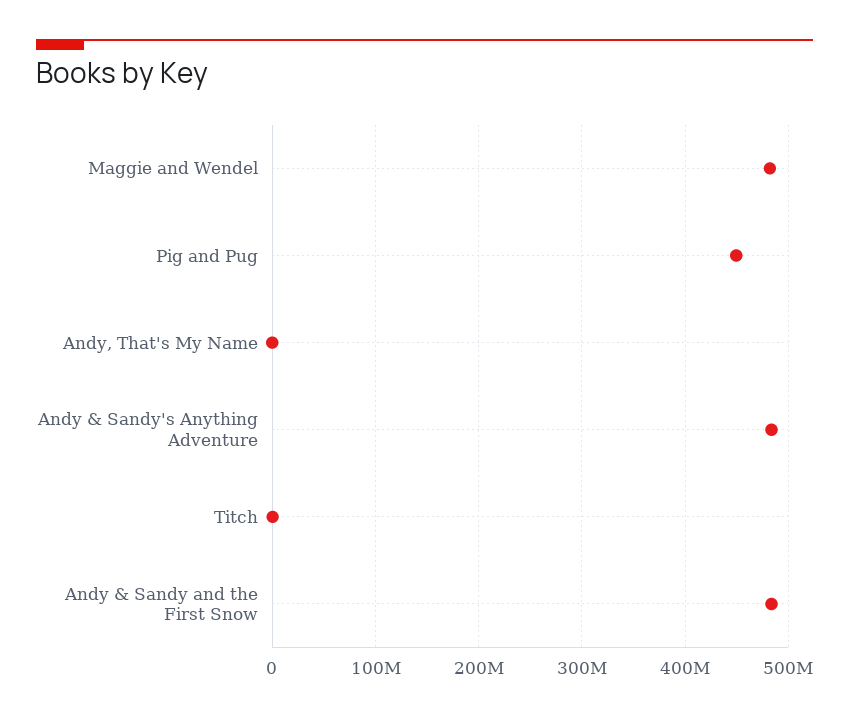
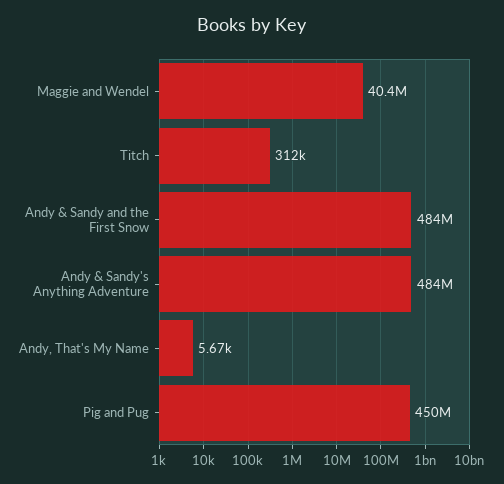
  {
-   "Maggie and Wendel": 480000000,
+   "Maggie and Wendel": 40400000,
    "Pig and Pug": 450000000,
    "Andy, That's My Name": 5670,
    "Andy & Sandy's Anything Adventure": 484000000,
    "Titch": 312000,
    "Andy & Sandy and the First Snow": 484000000
  }

